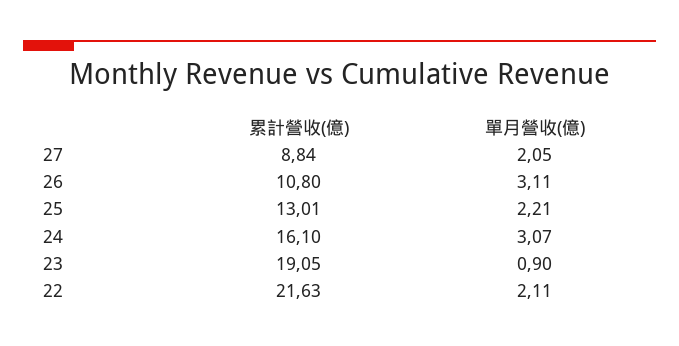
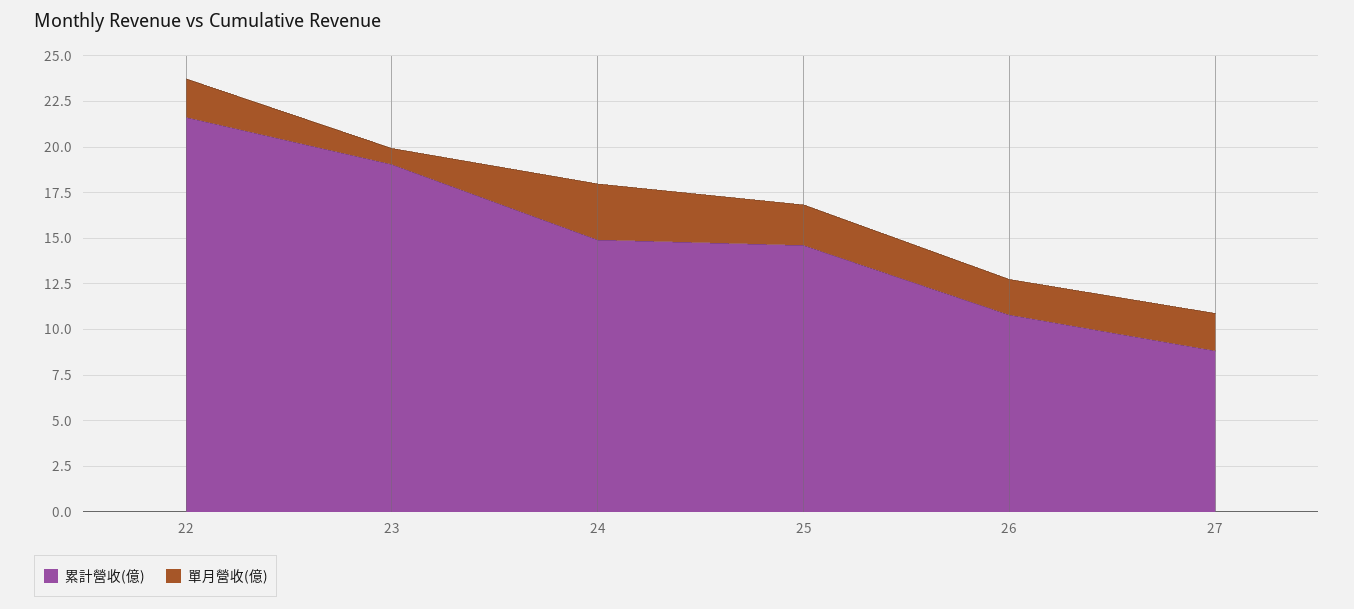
  {
    "累計營收(億)": {
      "27": 8.84,
      "26": 10.8,
-     "25": 13.01,
+     "25": 14.5,
-     "24": 16.1,
+     "24": 15,
      "23": 19.05,
      "22": 21.63
    },
    "單月營收(億)": {
      "27": 2.05,
-     "26": 3.11,
+     "26": 2,
      "25": 2.21,
      "24": 3.07,
      "23": 0.9,
      "22": 2.11
    }
  }

